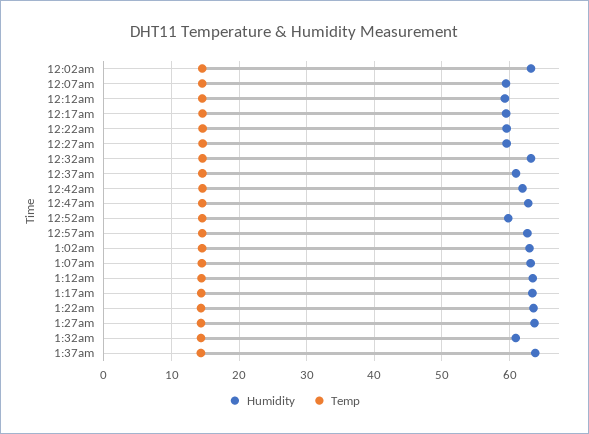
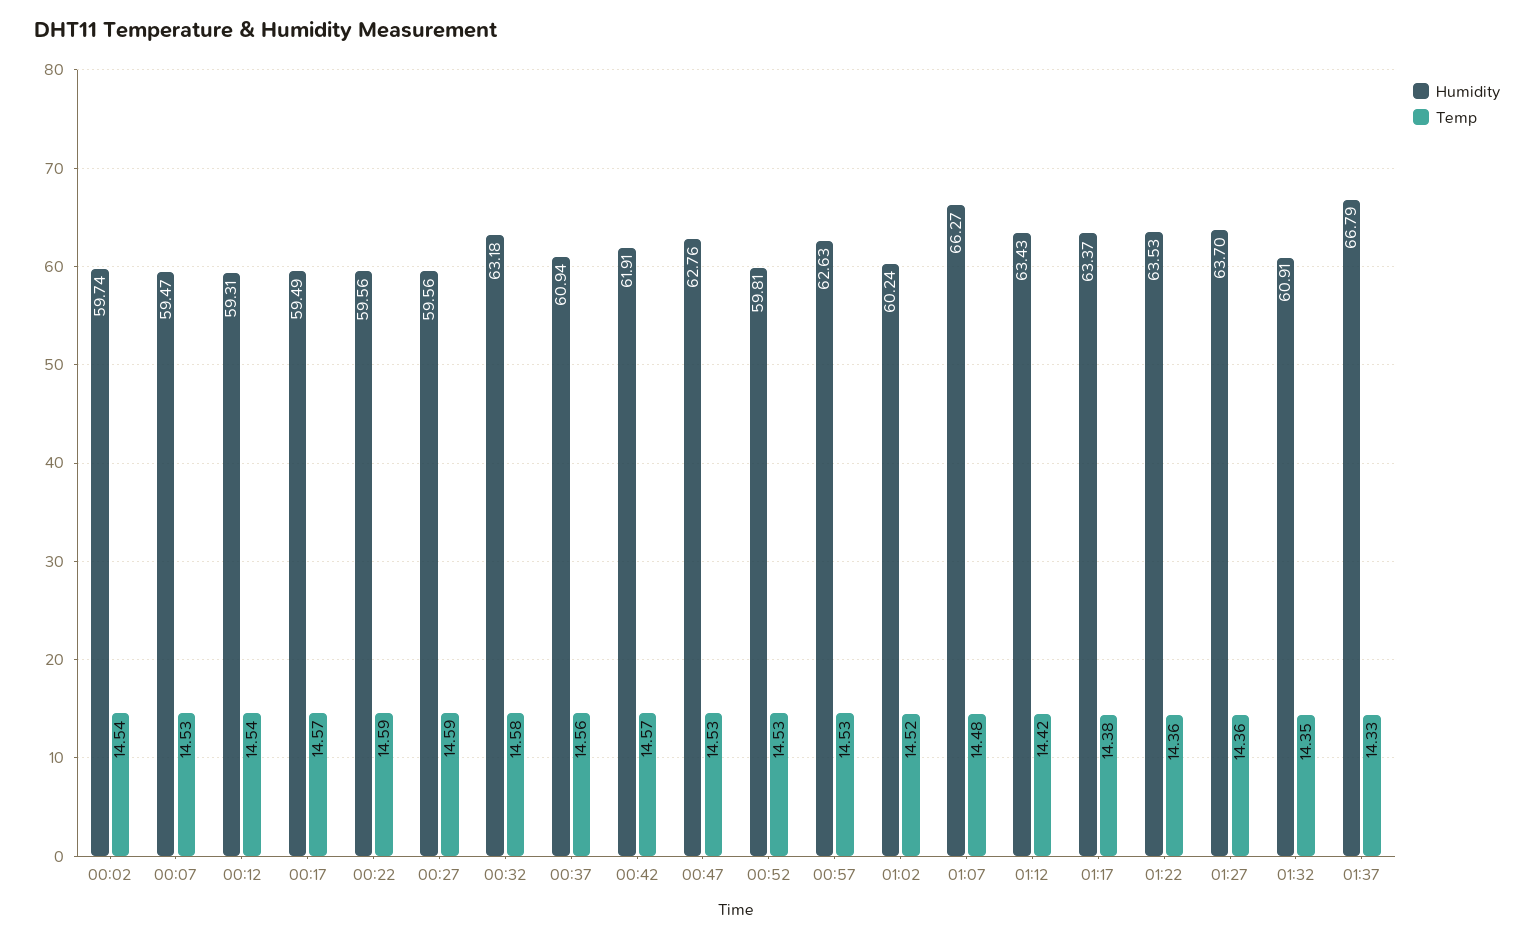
  {
    "Humidity": {
-     "12:02am": 63,
+     "12:02am": 59.74,
      "12:07am": 59.47,
      "12:12am": 59.31,
      "12:17am": 59.49,
      "12:22am": 59.56,
      "12:27am": 59.56,
      "12:32am": 63.18,
      "12:37am": 60.94,
      "12:42am": 61.91,
      "12:47am": 62.76,
      "12:52am": 59.81,
      "12:57am": 62.63,
-     "1:02am": 63,
+     "1:02am": 60.24,
-     "1:07am": 63,
+     "1:07am": 66.27,
      "1:12am": 63.43,
      "1:17am": 63.37,
      "1:22am": 63.53,
      "1:27am": 63.7,
      "1:32am": 60.91,
-     "1:37am": 64
+     "1:37am": 66.79
    },
    "Temp": {
      "12:02am": 14.54,
      "12:07am": 14.53,
      "12:12am": 14.54,
      "12:17am": 14.57,
      "12:22am": 14.59,
      "12:27am": 14.59,
      "12:32am": 14.58,
      "12:37am": 14.56,
      "12:42am": 14.57,
      "12:47am": 14.53,
      "12:52am": 14.53,
      "12:57am": 14.53,
      "1:02am": 14.52,
      "1:07am": 14.48,
      "1:12am": 14.42,
      "1:17am": 14.38,
      "1:22am": 14.36,
      "1:27am": 14.36,
      "1:32am": 14.35,
      "1:37am": 14.33
    }
  }

